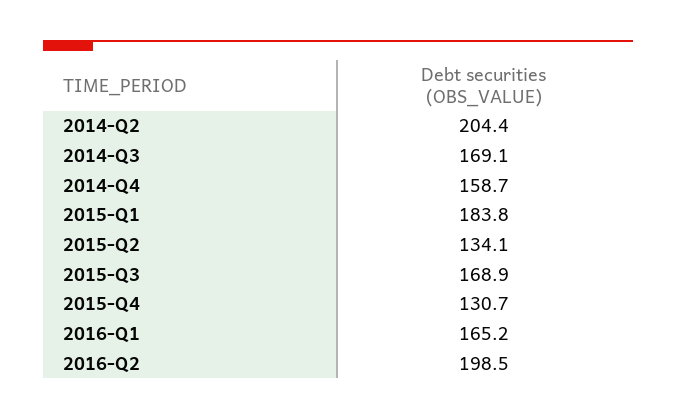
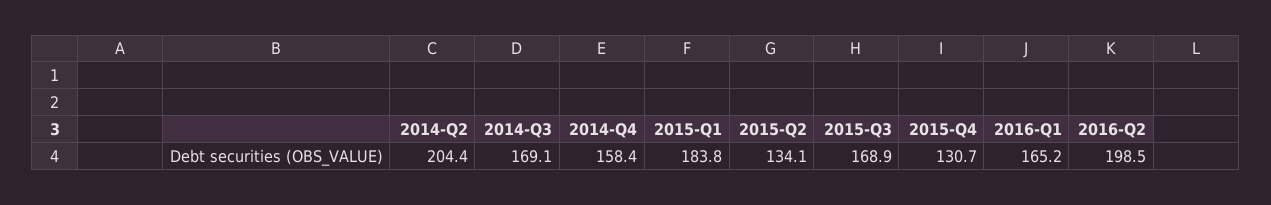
  {
    "2014-Q2": 204.4,
    "2014-Q3": 169.1,
-   "2014-Q4": 158.7,
+   "2014-Q4": 158.4,
    "2015-Q1": 183.8,
    "2015-Q2": 134.1,
    "2015-Q3": 168.9,
    "2015-Q4": 130.7,
    "2016-Q1": 165.2,
    "2016-Q2": 198.5
  }

